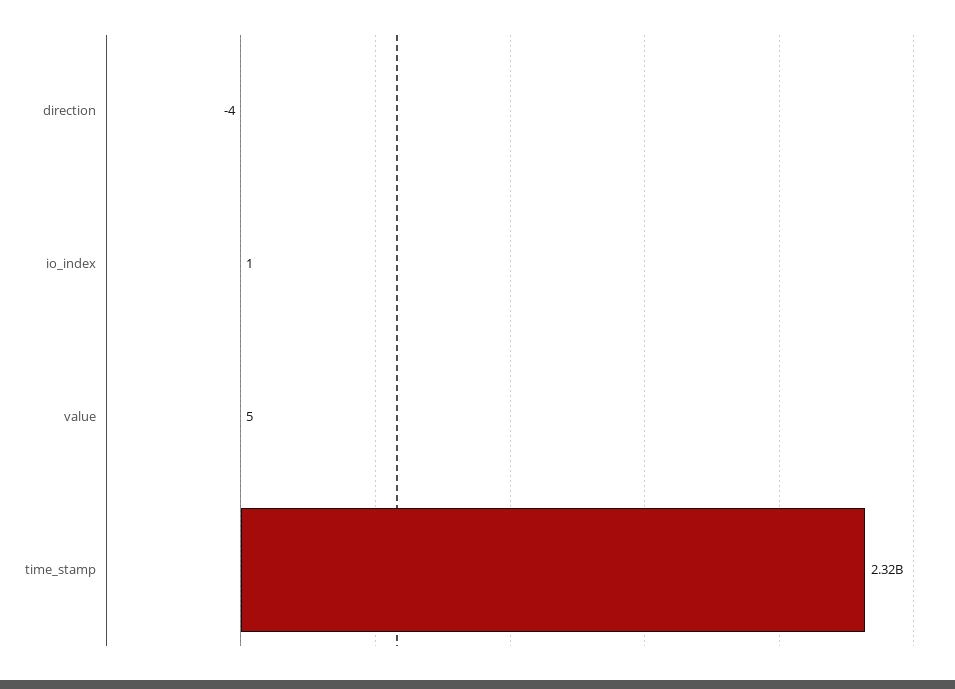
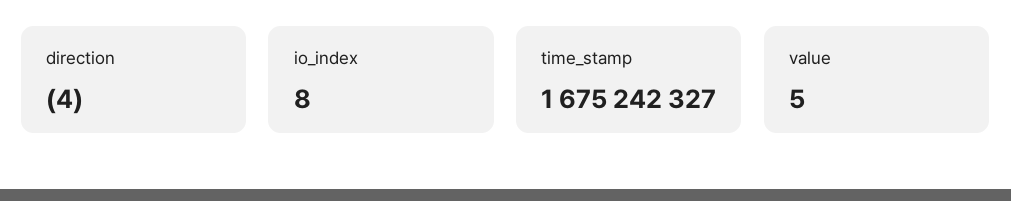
  {
    "direction": -4,
-   "io_index": 1,
+   "io_index": 8,
    "value": 5,
-   "time_stamp": 2320000000
+   "time_stamp": 1675242327
  }

